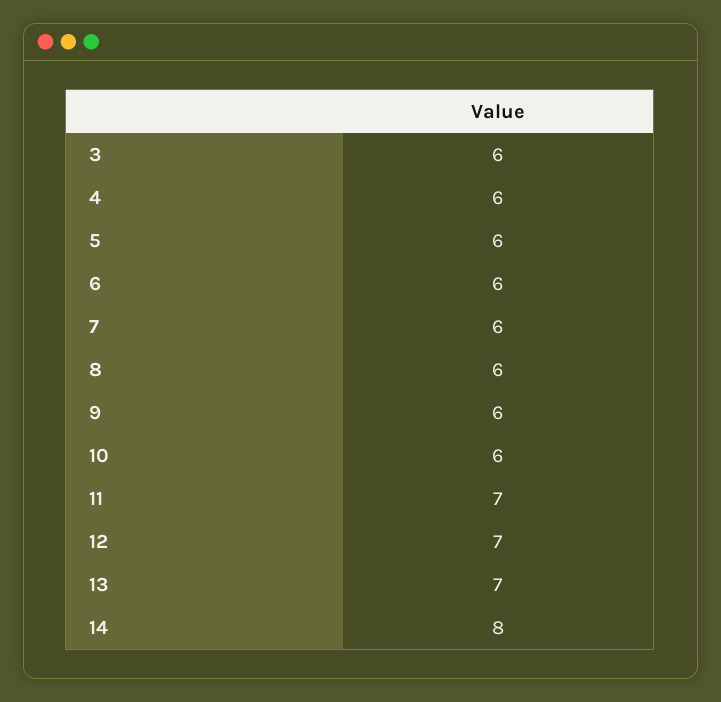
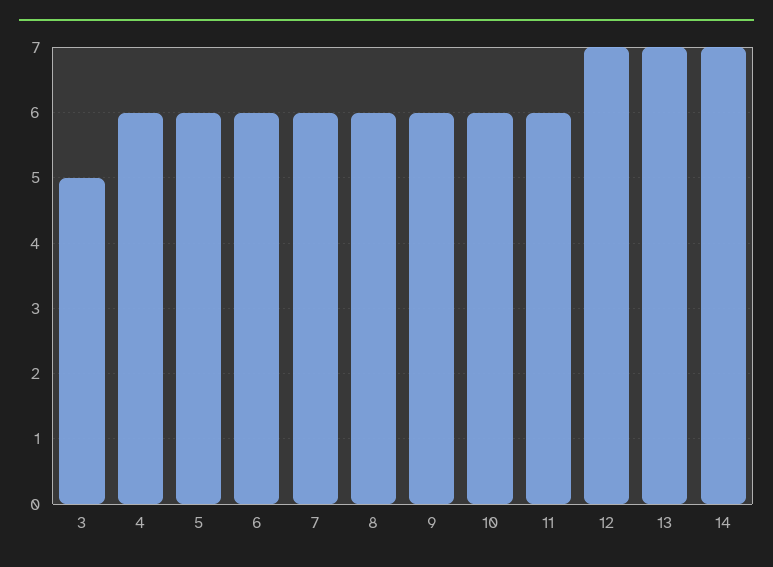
  {
-   "3": 6,
+   "3": 5,
    "4": 6,
    "5": 6,
    "6": 6,
    "7": 6,
    "8": 6,
    "9": 6,
    "10": 6,
-   "11": 7,
+   "11": 6,
    "12": 7,
    "13": 7,
-   "14": 8
+   "14": 7
  }

